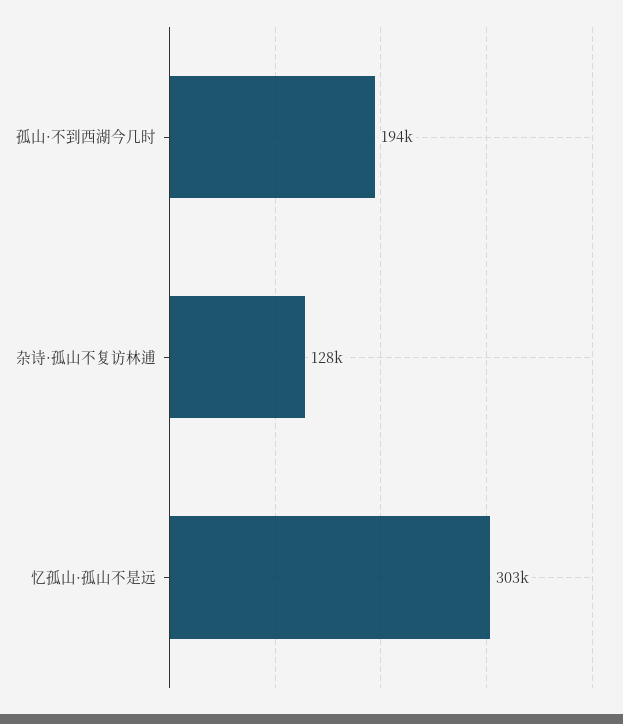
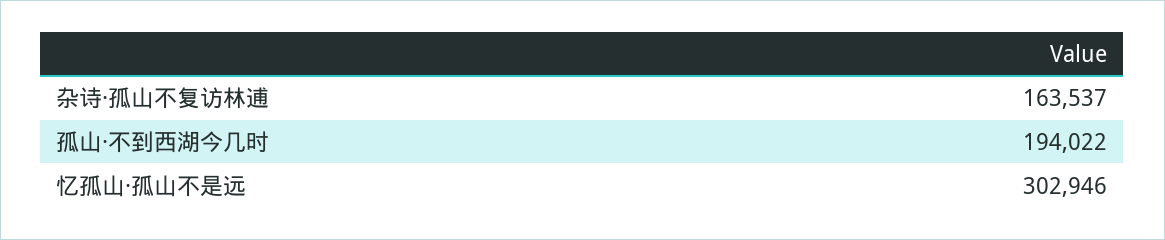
  {
    "孤山·不到西湖今几时": 194022,
-   "杂诗·孤山不复访林逋": 128000,
+   "杂诗·孤山不复访林逋": 163537,
    "忆孤山·孤山不是远": 302946
  }

